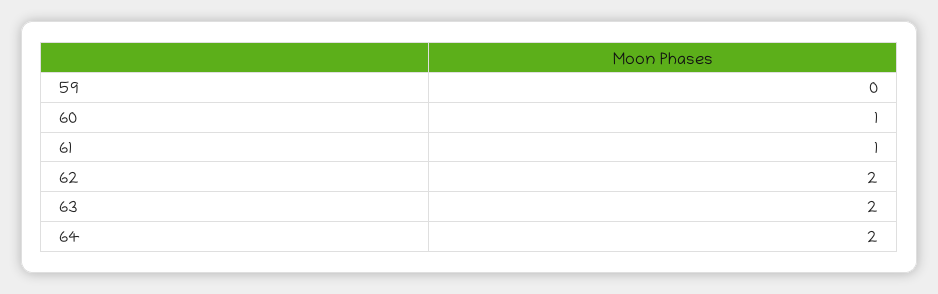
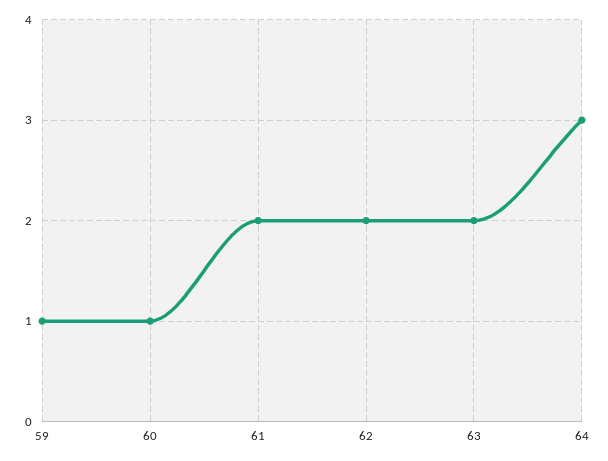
  {
-   "59": 0,
+   "59": 1,
    "60": 1,
-   "61": 1,
+   "61": 2,
    "62": 2,
    "63": 2,
-   "64": 2
+   "64": 3
  }

